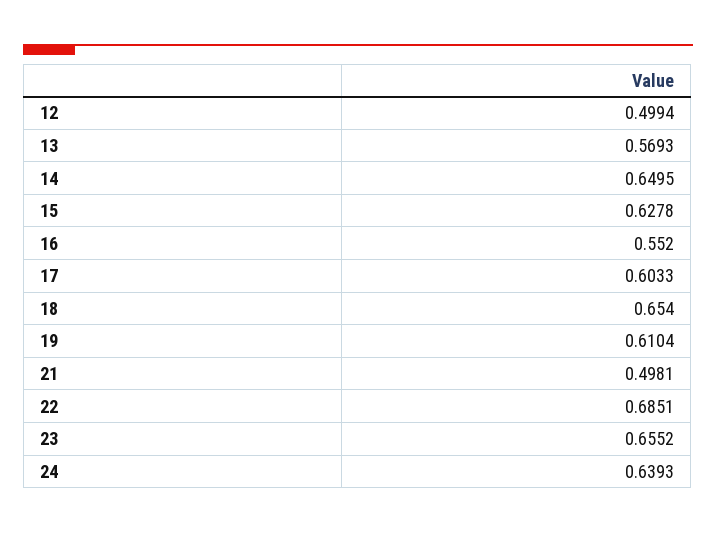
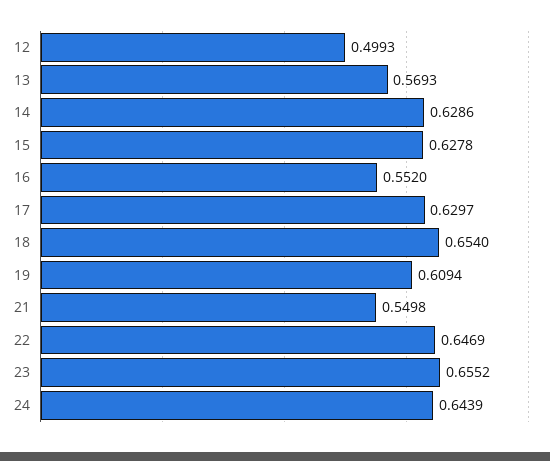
  {
-   "12": 0.4994,
+   "12": 0.4993,
    "13": 0.5693,
-   "14": 0.6495,
+   "14": 0.6286,
    "15": 0.6278,
    "16": 0.552,
-   "17": 0.6033,
+   "17": 0.6297,
    "18": 0.654,
-   "19": 0.6104,
+   "19": 0.6094,
-   "21": 0.4981,
+   "21": 0.5498,
-   "22": 0.6851,
+   "22": 0.6469,
    "23": 0.6552,
-   "24": 0.6393
+   "24": 0.6439
  }

